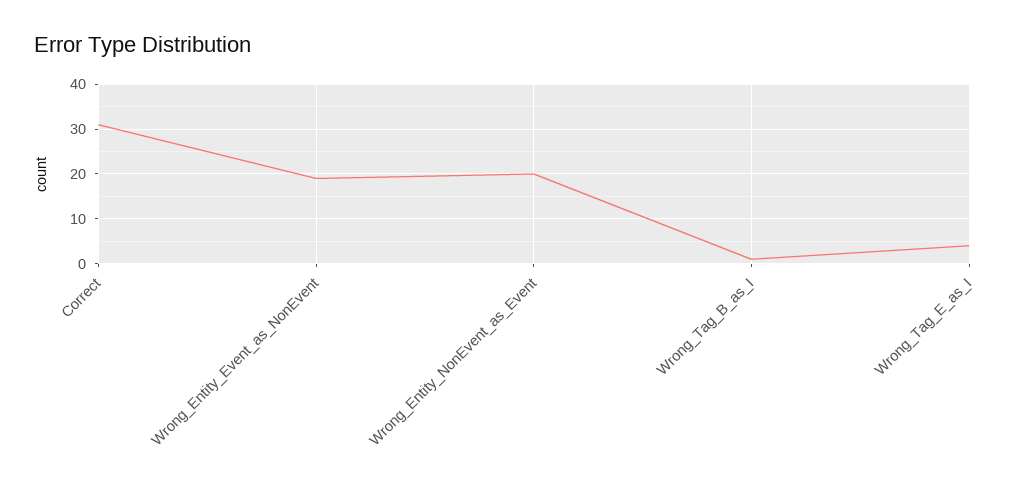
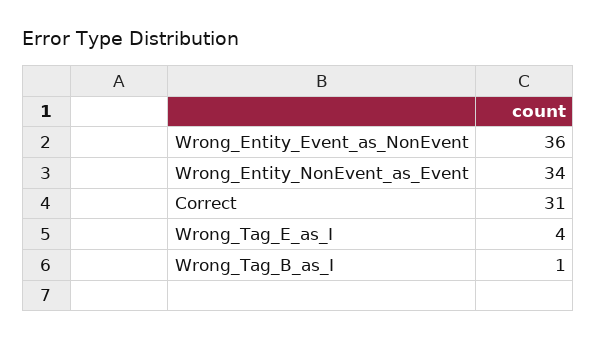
  {
    "Correct": 31,
-   "Wrong_Entity_Event_as_NonEvent": 20,
+   "Wrong_Entity_Event_as_NonEvent": 36,
-   "Wrong_Entity_NonEvent_as_Event": 20,
+   "Wrong_Entity_NonEvent_as_Event": 34,
    "Wrong_Tag_B_as_I": 1,
    "Wrong_Tag_E_as_I": 4
  }

